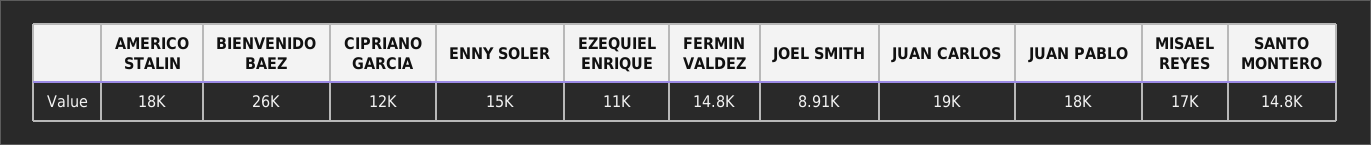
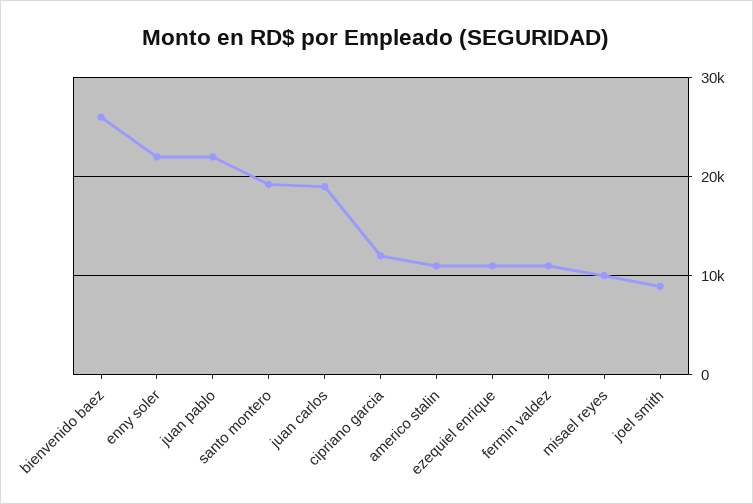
  {
-   "AMERICO STALIN": 18000,
+   "AMERICO STALIN": 11000,
    "BIENVENIDO BAEZ": 26000,
    "CIPRIANO GARCIA": 12000,
-   "ENNY SOLER": 15000,
+   "ENNY SOLER": 22000,
    "EZEQUIEL ENRIQUE": 11000,
-   "FERMIN VALDEZ": 14800,
+   "FERMIN VALDEZ": 11000,
    "JOEL SMITH": 8910,
    "JUAN CARLOS": 19000,
-   "JUAN PABLO": 18000,
+   "JUAN PABLO": 22000,
-   "MISAEL REYES": 17000,
+   "MISAEL REYES": 10000,
-   "SANTO MONTERO": 14800
+   "SANTO MONTERO": 19000
  }

